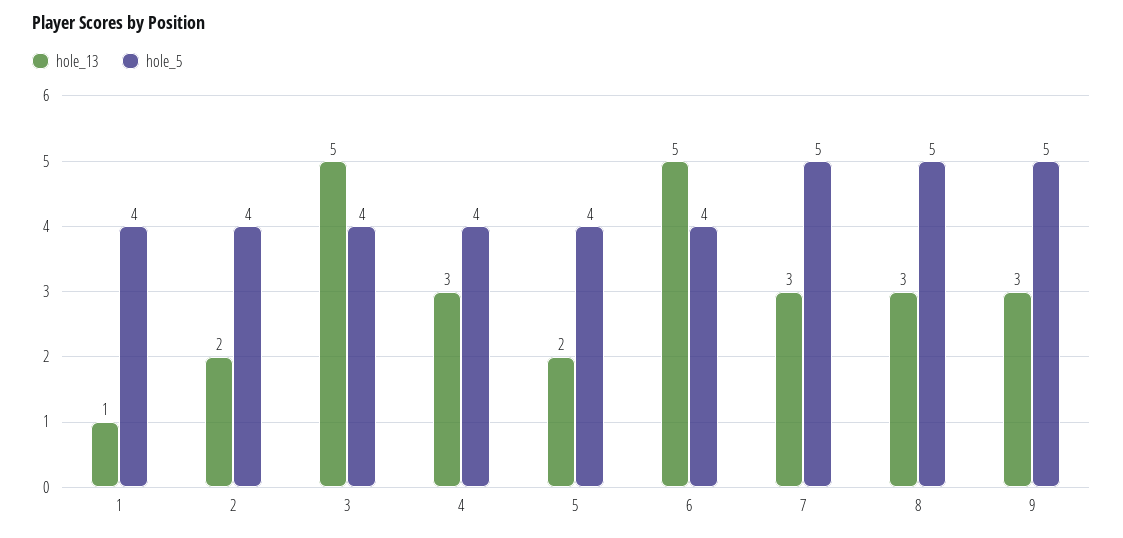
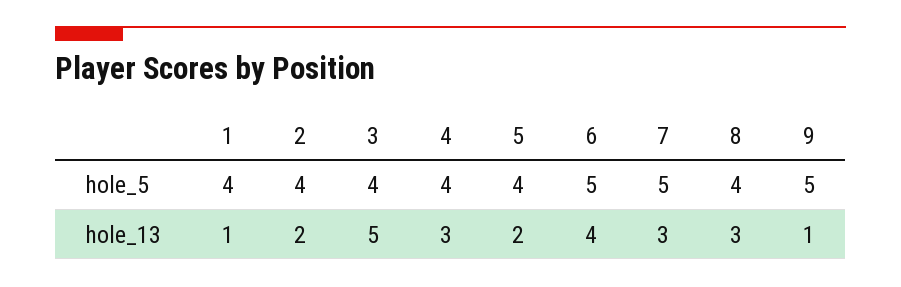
  {
    "hole_13": {
      "1": 1,
      "2": 2,
      "3": 5,
      "4": 3,
      "5": 2,
-     "6": 5,
+     "6": 4,
      "7": 3,
      "8": 3,
-     "9": 3
+     "9": 1
    },
    "hole_5": {
      "1": 4,
      "2": 4,
      "3": 4,
      "4": 4,
      "5": 4,
-     "6": 4,
+     "6": 5,
      "7": 5,
-     "8": 5,
+     "8": 4,
      "9": 5
    }
  }

